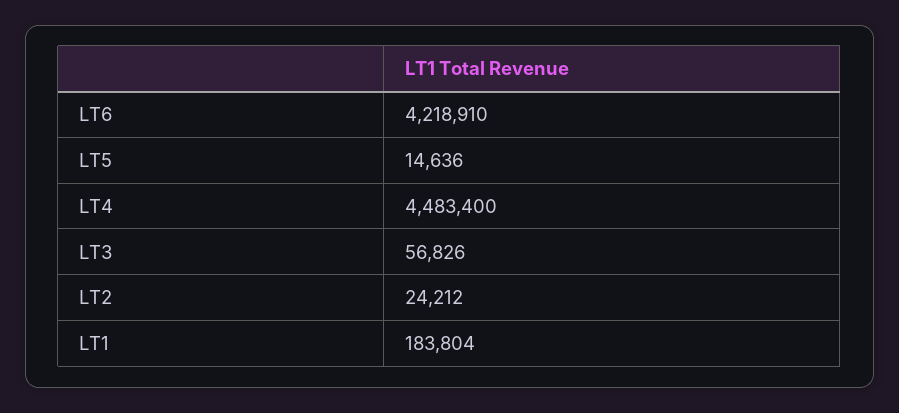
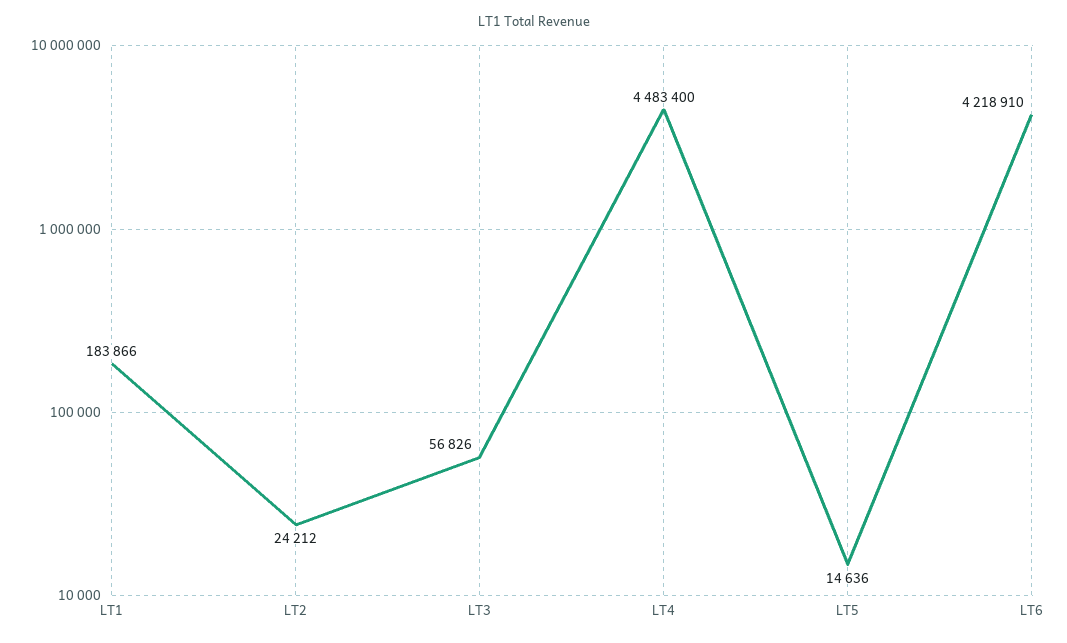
  {
    "LT6": 4218910,
    "LT5": 14636,
    "LT4": 4483400,
    "LT3": 56826,
    "LT2": 24212,
-   "LT1": 183804
+   "LT1": 183866
  }

